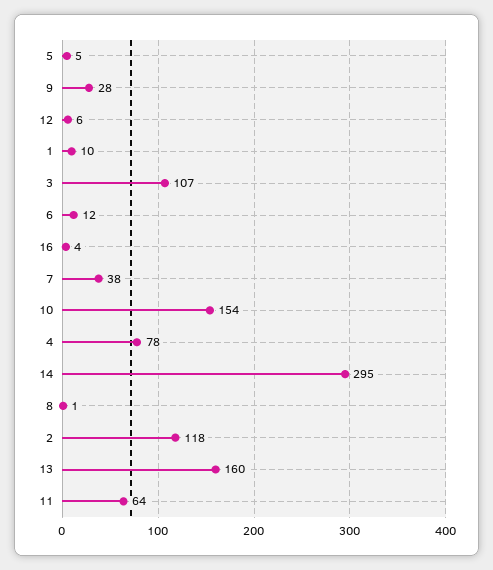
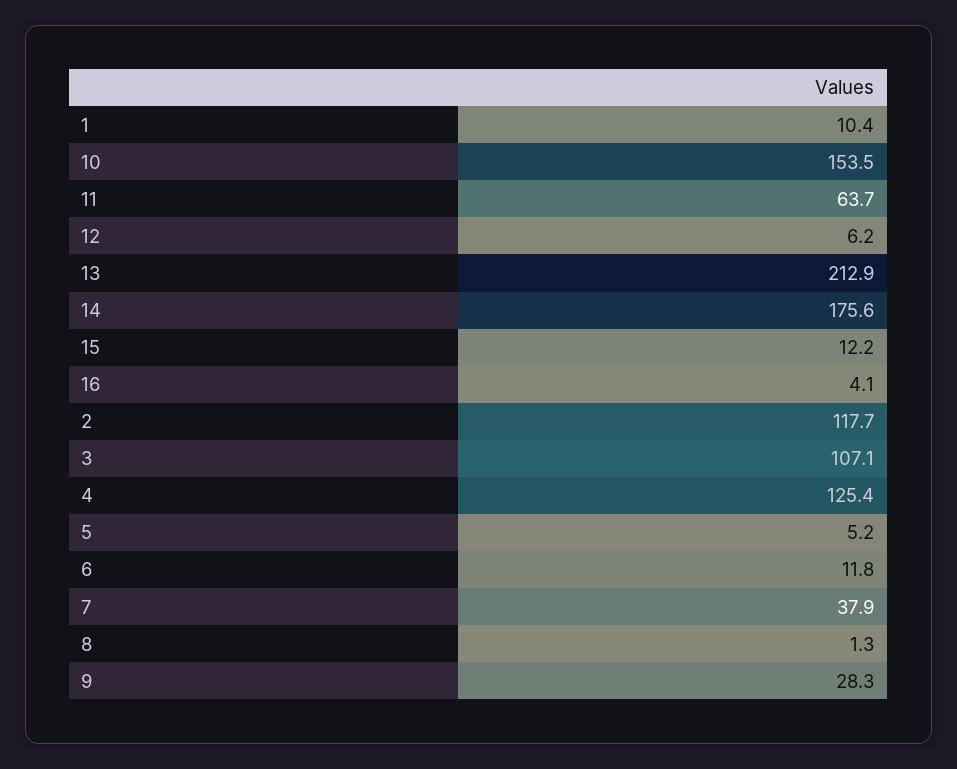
  {
    "5": 5.2,
    "9": 28.3,
    "12": 6.2,
    "1": 10.4,
    "3": 107.1,
    "6": 11.8,
    "16": 4.1,
    "7": 37.9,
    "10": 153.5,
-   "4": 78,
+   "4": 125.4,
-   "14": 295,
+   "14": 175.6,
    "8": 1.3,
    "2": 117.7,
-   "13": 160,
+   "13": 212.9,
-   "11": 63.7
+   "11": 63.7,
+   "15": 12.2
  }

